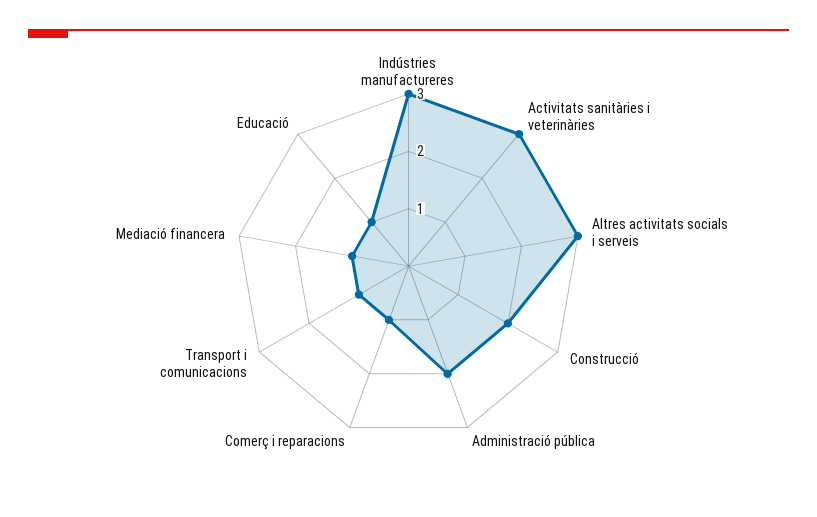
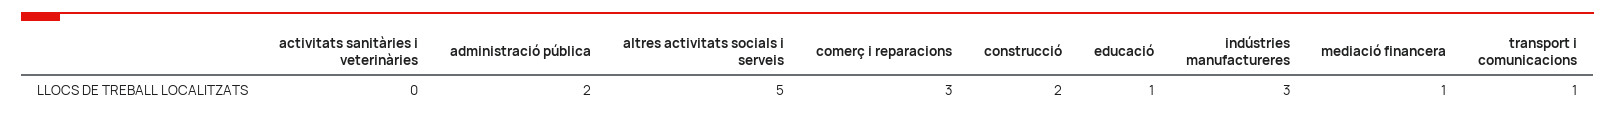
  {
    "Indústries manufactureres": 3,
-   "Activitats sanitàries i veterinàries": 3,
+   "Activitats sanitàries i veterinàries": 0,
-   "Altres activitats socials i serveis": 3,
+   "Altres activitats socials i serveis": 5,
    "Construcció": 2,
    "Administració pública": 2,
-   "Comerç i reparacions": 1,
+   "Comerç i reparacions": 3,
    "Transport i comunicacions": 1,
    "Mediació financera": 1,
    "Educació": 1
  }

